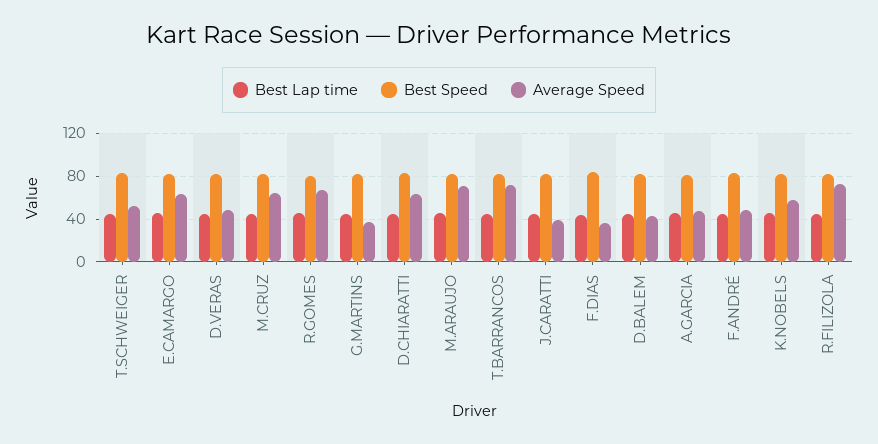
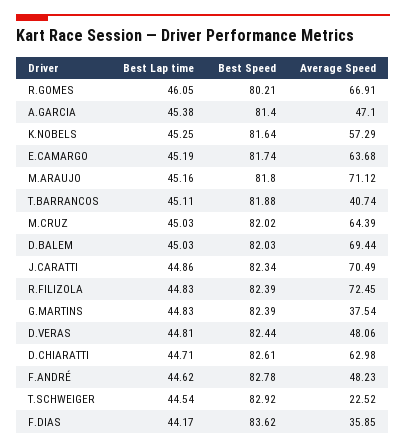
  {
    "Best Lap time": {
      "T.SCHWEIGER": 44.54,
      "E.CAMARGO": 45.19,
      "D.VERAS": 44.81,
      "M.CRUZ": 45.03,
      "R.GOMES": 46.05,
      "G.MARTINS": 44.83,
      "D.CHIARATTI": 44.71,
      "M.ARAUJO": 45.16,
      "T.BARRANCOS": 45.11,
      "J.CARATTI": 44.86,
      "F.DIAS": 44.17,
      "D.BALEM": 45.03,
      "A.GARCIA": 45.38,
      "F.ANDRÉ": 44.62,
      "K.NOBELS": 45.25,
      "R.FILIZOLA": 44.83
    },
    "Best Speed": {
      "T.SCHWEIGER": 82.92,
      "E.CAMARGO": 81.74,
      "D.VERAS": 82.44,
      "M.CRUZ": 82.02,
      "R.GOMES": 80.21,
      "G.MARTINS": 82.39,
      "D.CHIARATTI": 82.61,
      "M.ARAUJO": 81.8,
      "T.BARRANCOS": 81.88,
      "J.CARATTI": 82.34,
      "F.DIAS": 83.62,
      "D.BALEM": 82.03,
      "A.GARCIA": 81.4,
      "F.ANDRÉ": 82.78,
      "K.NOBELS": 81.64,
      "R.FILIZOLA": 82.39
    },
    "Average Speed": {
-     "T.SCHWEIGER": 50,
+     "T.SCHWEIGER": 22.52,
      "E.CAMARGO": 63.68,
      "D.VERAS": 48.06,
      "M.CRUZ": 64.39,
      "R.GOMES": 66.91,
      "G.MARTINS": 37.54,
      "D.CHIARATTI": 62.98,
      "M.ARAUJO": 71.12,
-     "T.BARRANCOS": 70,
+     "T.BARRANCOS": 40.74,
-     "J.CARATTI": 40,
+     "J.CARATTI": 70.49,
      "F.DIAS": 35.85,
-     "D.BALEM": 40,
+     "D.BALEM": 69.44,
      "A.GARCIA": 47.1,
      "F.ANDRÉ": 48.23,
      "K.NOBELS": 57.29,
      "R.FILIZOLA": 72.45
    }
  }

